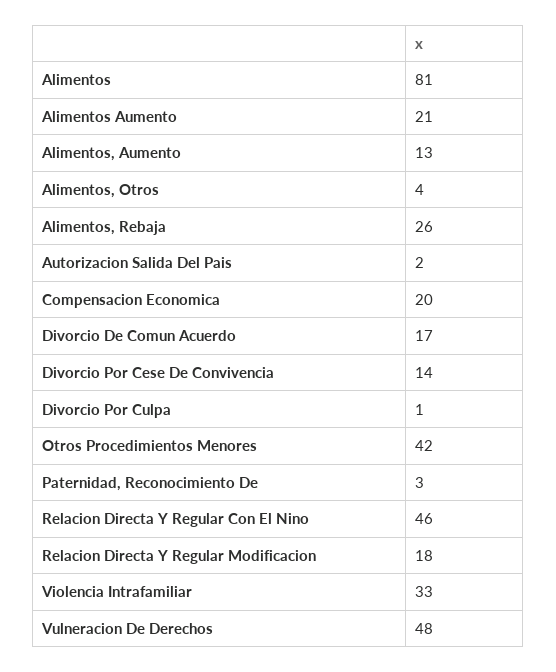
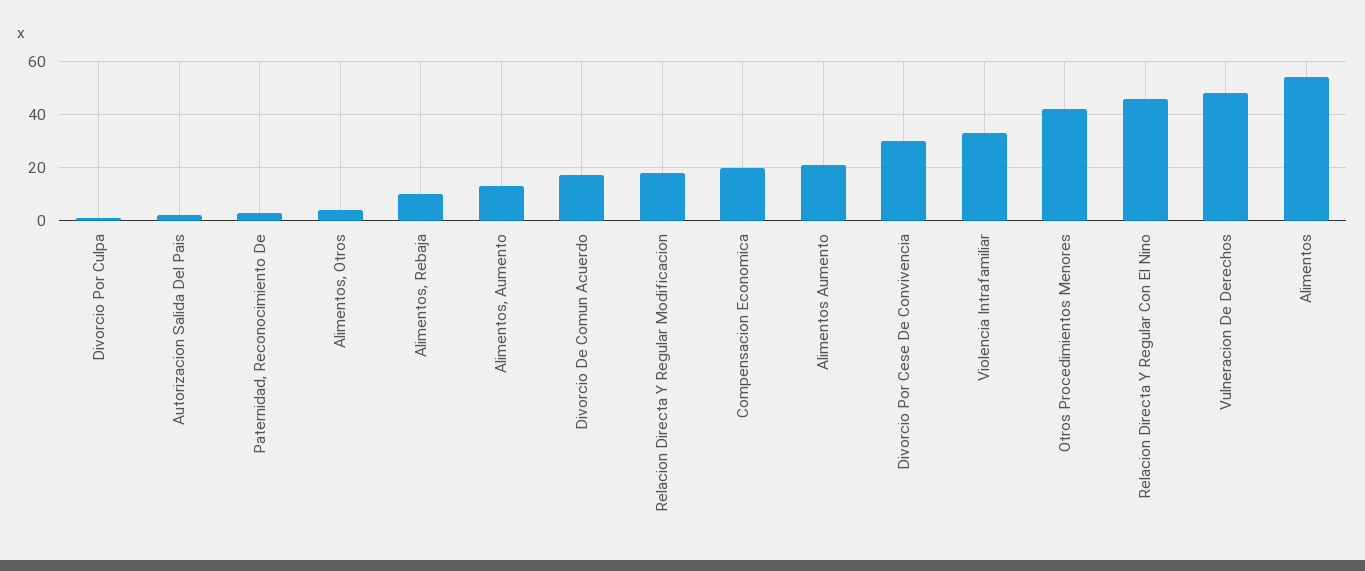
  {
-   "Alimentos": 81,
+   "Alimentos": 55,
    "Alimentos Aumento": 21,
    "Alimentos, Aumento": 13,
    "Alimentos, Otros": 4,
-   "Alimentos, Rebaja": 26,
+   "Alimentos, Rebaja": 10,
    "Autorizacion Salida Del Pais": 2,
    "Compensacion Economica": 20,
    "Divorcio De Comun Acuerdo": 17,
-   "Divorcio Por Cese De Convivencia": 14,
+   "Divorcio Por Cese De Convivencia": 30,
    "Divorcio Por Culpa": 1,
    "Otros Procedimientos Menores": 42,
    "Paternidad, Reconocimiento De": 3,
    "Relacion Directa Y Regular Con El Nino": 46,
    "Relacion Directa Y Regular Modificacion": 18,
    "Violencia Intrafamiliar": 33,
    "Vulneracion De Derechos": 48
  }

